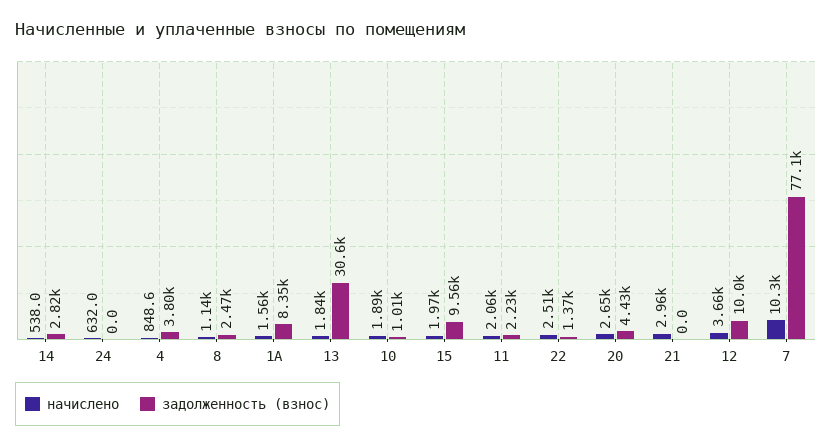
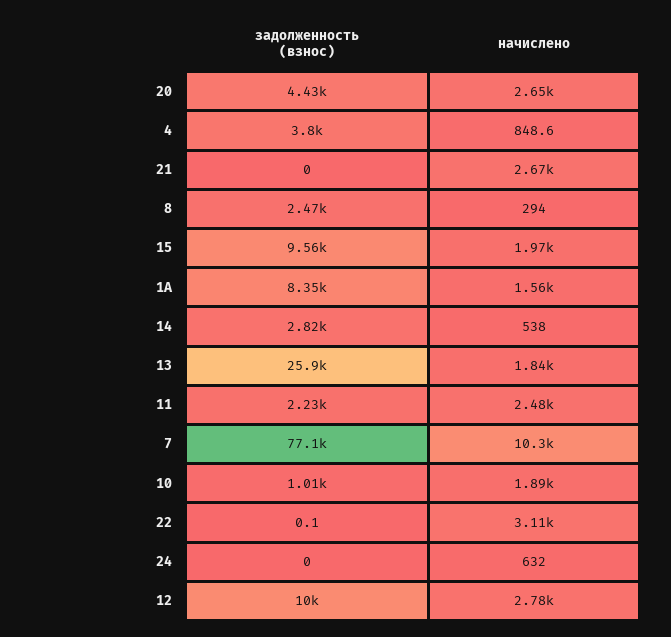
  {
    "начислено": {
      "14": 538,
      "24": 632,
      "4": 848.6,
-     "8": 1140,
+     "8": 294,
      "1А": 1560,
      "13": 1840,
      "10": 1890,
      "15": 1970,
-     "11": 2060,
+     "11": 2480,
-     "22": 2510,
+     "22": 3110,
      "20": 2650,
-     "21": 2960,
+     "21": 2670,
-     "12": 3660,
+     "12": 2780,
      "7": 10300
    },
    "задолженность (взнос)": {
      "14": 2820,
      "24": 0,
      "4": 3800,
      "8": 2470,
      "1А": 8350,
-     "13": 30600,
+     "13": 25900,
      "10": 1010,
      "15": 9560,
      "11": 2230,
-     "22": 1370,
+     "22": 0.1,
      "20": 4430,
      "21": 0,
      "12": 10000,
      "7": 77100
    }
  }

